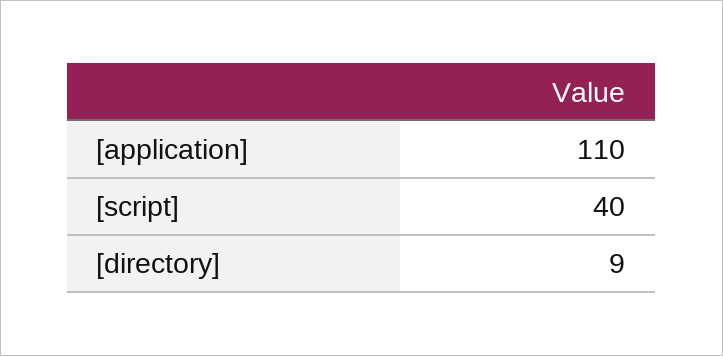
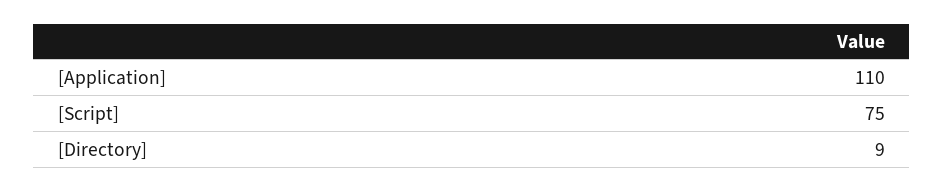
  {
    "[application]": 110,
-   "[script]": 40,
+   "[script]": 75,
    "[directory]": 9
  }

